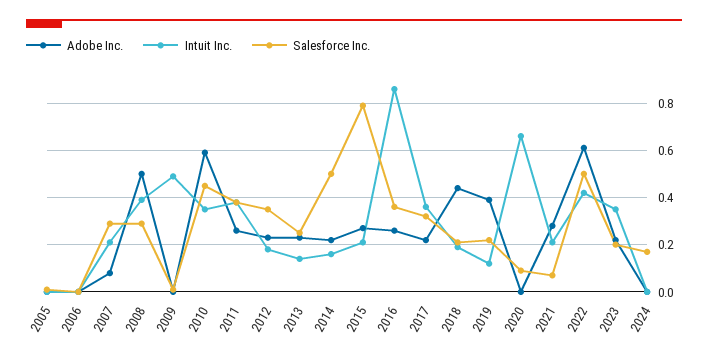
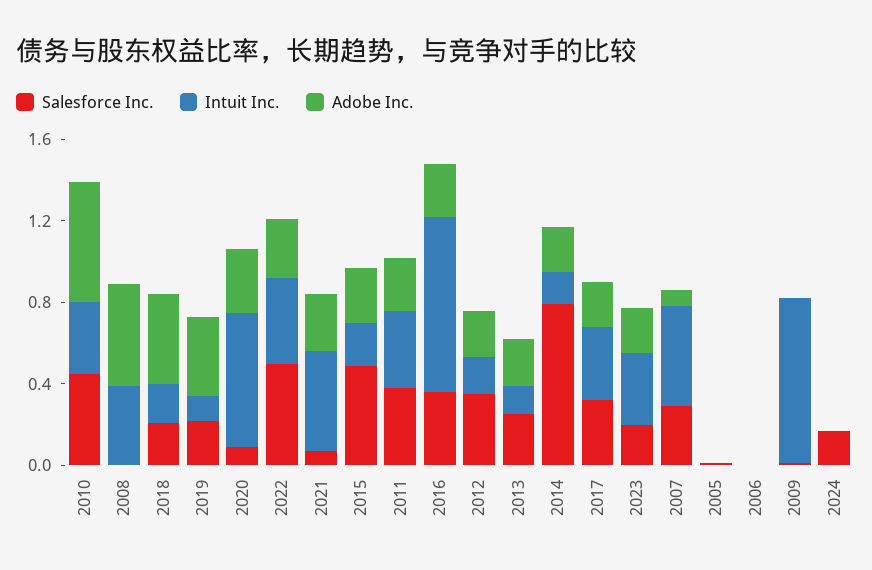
  {
    "Adobe Inc.": {
      "2005": 0,
      "2006": 0,
      "2007": 0.1,
      "2008": 0.5,
      "2009": 0,
      "2010": 0.6,
      "2011": 0.25,
      "2012": 0.25,
      "2013": 0.25,
      "2014": 0.2,
      "2015": 0.25,
      "2016": 0.25,
      "2017": 0.2,
      "2018": 0.45,
      "2019": 0.4,
-     "2020": 0,
+     "2020": 0.3,
      "2021": 0.3,
-     "2022": 0.6,
+     "2022": 0.3,
      "2023": 0.2,
      "2024": 0
    },
    "Intuit Inc.": {
      "2005": 0,
      "2006": 0,
-     "2007": 0.2,
+     "2007": 0.5,
      "2008": 0.4,
-     "2009": 0.5,
+     "2009": 0.8,
      "2010": 0.35,
      "2011": 0.4,
      "2012": 0.2,
      "2013": 0.15,
      "2014": 0.15,
      "2015": 0.2,
      "2016": 0.85,
      "2017": 0.35,
      "2018": 0.2,
      "2019": 0.1,
      "2020": 0.65,
-     "2021": 0.2,
+     "2021": 0.5,
      "2022": 0.4,
      "2023": 0.35,
      "2024": 0
    },
    "Salesforce Inc.": {
      "2005": 0,
      "2006": 0,
      "2007": 0.3,
-     "2008": 0.3,
+     "2008": 0,
      "2009": 0,
      "2010": 0.45,
      "2011": 0.4,
      "2012": 0.35,
      "2013": 0.25,
-     "2014": 0.5,
+     "2014": 0.8,
-     "2015": 0.8,
+     "2015": 0.5,
      "2016": 0.35,
      "2017": 0.3,
      "2018": 0.2,
      "2019": 0.2,
      "2020": 0.1,
      "2021": 0.05,
      "2022": 0.5,
      "2023": 0.2,
      "2024": 0.15
    }
  }

